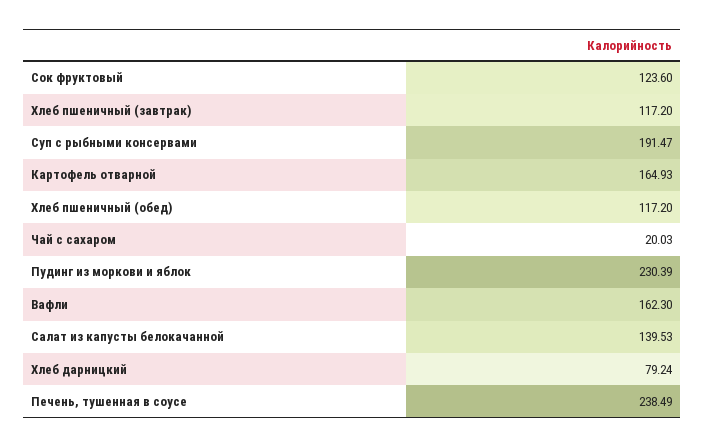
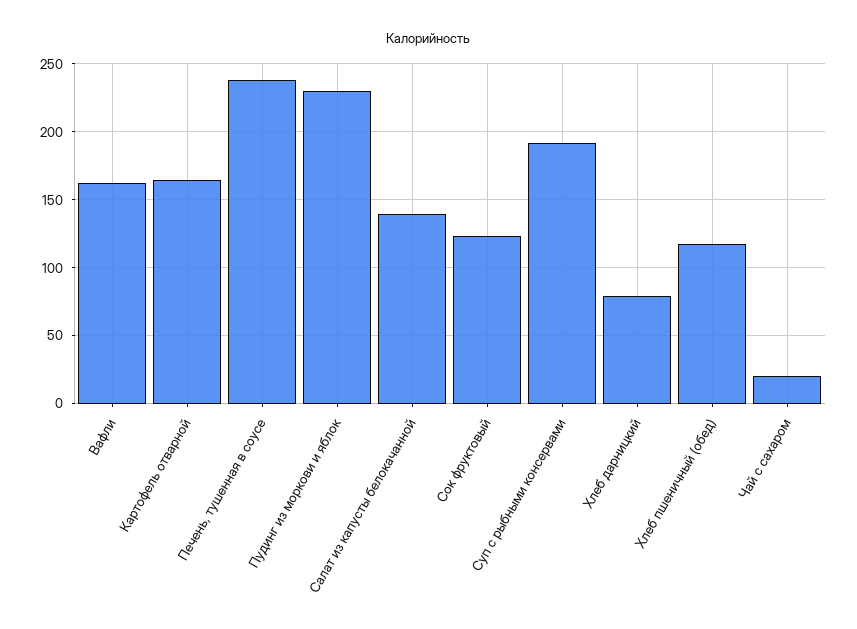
  {
    "Сок фруктовый": 123.6,
-   "Хлеб пшеничный (завтрак)": 117.2,
    "Суп с рыбными консервами": 191.47,
    "Картофель отварной": 164.93,
    "Хлеб пшеничный (обед)": 117.2,
    "Чай с сахаром": 20.03,
    "Пудинг из моркови и яблок": 230.39,
    "Вафли": 162.3,
    "Салат из капусты белокачанной": 139.53,
    "Хлеб дарницкий": 79.24,
    "Печень, тушенная в соусе": 238.49
  }

